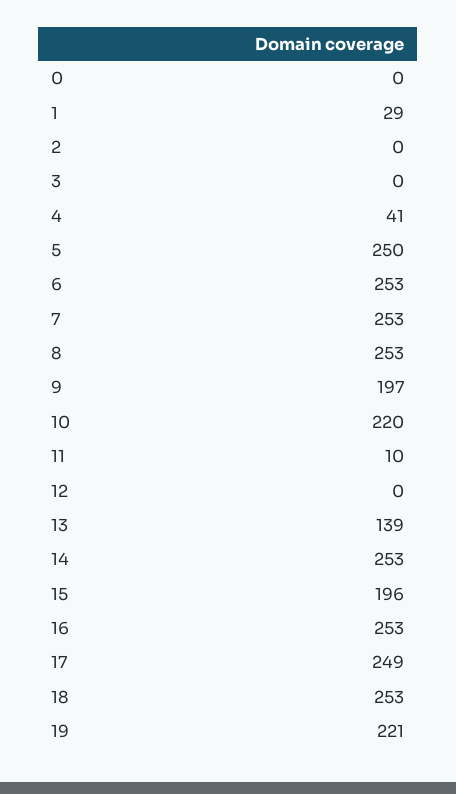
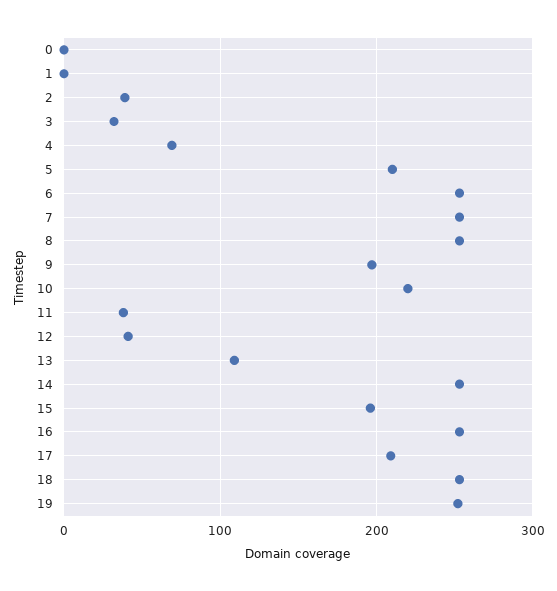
  {
    "0": 0,
-   "1": 29,
+   "1": 0,
-   "2": 0,
+   "2": 40,
-   "3": 0,
+   "3": 30,
-   "4": 41,
+   "4": 70,
-   "5": 250,
+   "5": 210,
    "6": 253,
    "7": 253,
    "8": 253,
    "9": 197,
    "10": 220,
-   "11": 10,
+   "11": 40,
-   "12": 0,
+   "12": 40,
-   "13": 139,
+   "13": 110,
    "14": 253,
    "15": 196,
    "16": 253,
-   "17": 249,
+   "17": 210,
    "18": 253,
-   "19": 221
+   "19": 250
  }

